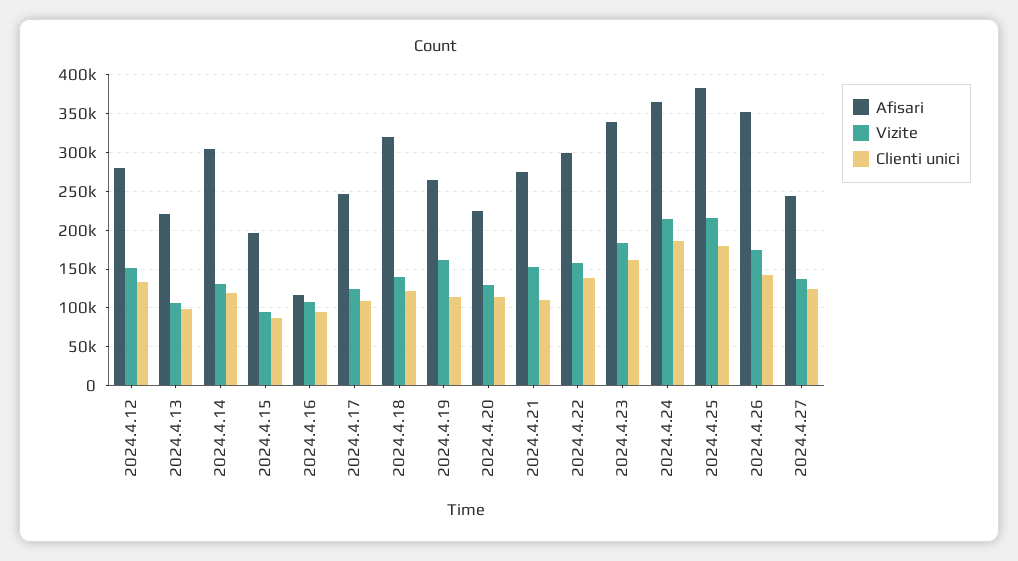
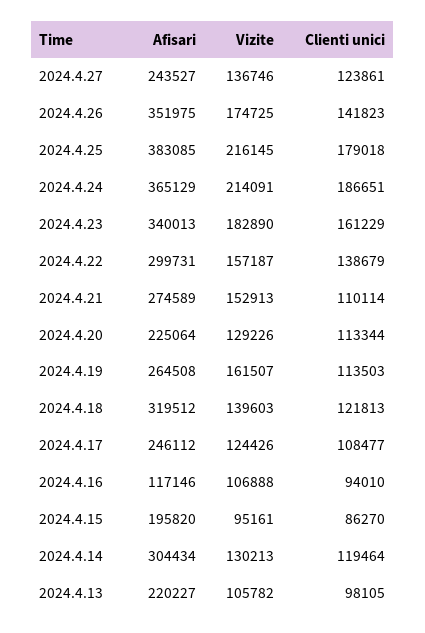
  {
    "Afisari": {
-     "2024.4.12": 280000,
      "2024.4.13": 220227,
      "2024.4.14": 304434,
      "2024.4.15": 195820,
      "2024.4.16": 117146,
      "2024.4.17": 246112,
      "2024.4.18": 319512,
      "2024.4.19": 264508,
      "2024.4.20": 225064,
      "2024.4.21": 274589,
      "2024.4.22": 299731,
      "2024.4.23": 340013,
      "2024.4.24": 365129,
      "2024.4.25": 383085,
      "2024.4.26": 351975,
      "2024.4.27": 243527
    },
    "Vizite": {
-     "2024.4.12": 150000,
      "2024.4.13": 105782,
      "2024.4.14": 130213,
      "2024.4.15": 95161,
      "2024.4.16": 106888,
      "2024.4.17": 124426,
      "2024.4.18": 139603,
      "2024.4.19": 161507,
      "2024.4.20": 129226,
      "2024.4.21": 152913,
      "2024.4.22": 157187,
      "2024.4.23": 182890,
      "2024.4.24": 214091,
      "2024.4.25": 216145,
      "2024.4.26": 174725,
      "2024.4.27": 136746
    },
    "Clienti unici": {
-     "2024.4.12": 130000,
      "2024.4.13": 98105,
      "2024.4.14": 119464,
      "2024.4.15": 86270,
      "2024.4.16": 94010,
      "2024.4.17": 108477,
      "2024.4.18": 121813,
      "2024.4.19": 113503,
      "2024.4.20": 113344,
      "2024.4.21": 110114,
      "2024.4.22": 138679,
      "2024.4.23": 161229,
      "2024.4.24": 186651,
      "2024.4.25": 179018,
      "2024.4.26": 141823,
      "2024.4.27": 123861
    }
  }

